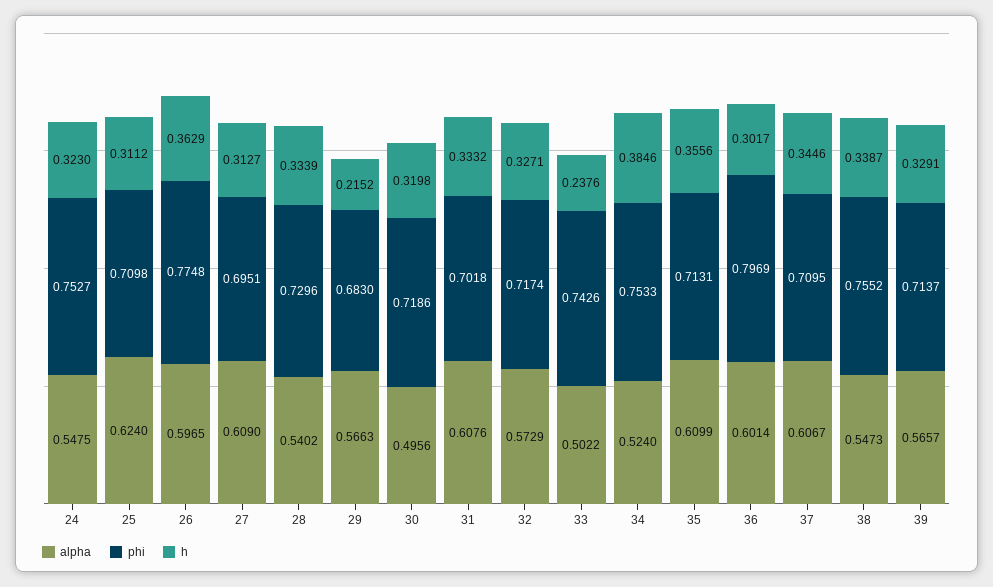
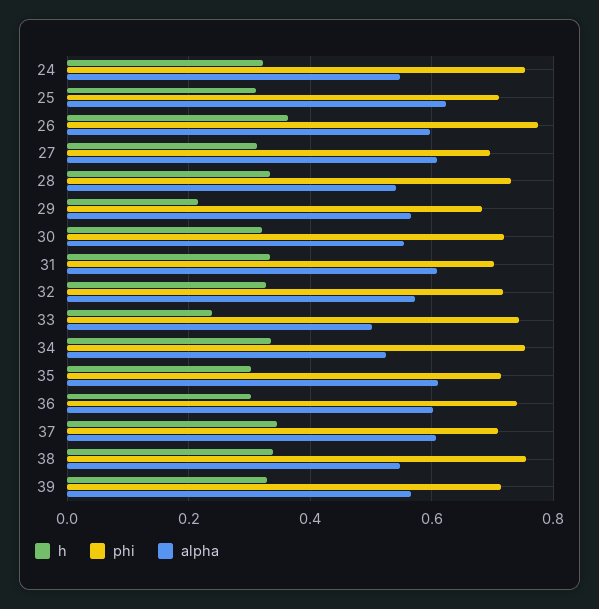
  {
    "alpha": {
      "24": 0.5475,
      "25": 0.624,
      "26": 0.5965,
      "27": 0.609,
      "28": 0.5402,
      "29": 0.5663,
-     "30": 0.4956,
+     "30": 0.56,
      "31": 0.6076,
      "32": 0.5729,
      "33": 0.5022,
      "34": 0.524,
      "35": 0.6099,
      "36": 0.6014,
      "37": 0.6067,
      "38": 0.5473,
      "39": 0.5657
    },
    "phi": {
      "24": 0.7527,
      "25": 0.7098,
      "26": 0.7748,
      "27": 0.6951,
      "28": 0.7296,
      "29": 0.683,
      "30": 0.7186,
      "31": 0.7018,
      "32": 0.7174,
      "33": 0.7426,
      "34": 0.7533,
      "35": 0.7131,
-     "36": 0.7969,
+     "36": 0.74,
      "37": 0.7095,
      "38": 0.7552,
      "39": 0.7137
    },
    "h": {
      "24": 0.323,
      "25": 0.3112,
      "26": 0.3629,
      "27": 0.3127,
      "28": 0.3339,
      "29": 0.2152,
      "30": 0.3198,
      "31": 0.3332,
      "32": 0.3271,
      "33": 0.2376,
-     "34": 0.3846,
+     "34": 0.34,
-     "35": 0.3556,
+     "35": 0.3,
      "36": 0.3017,
      "37": 0.3446,
      "38": 0.3387,
      "39": 0.3291
    }
  }

